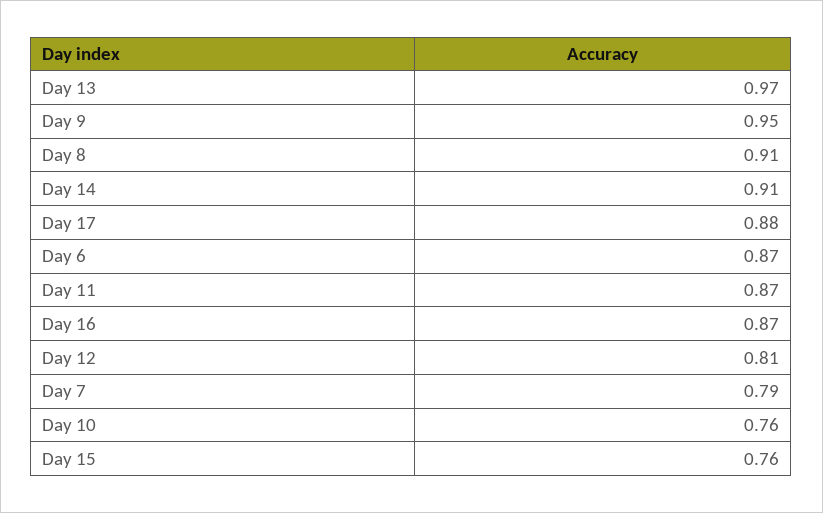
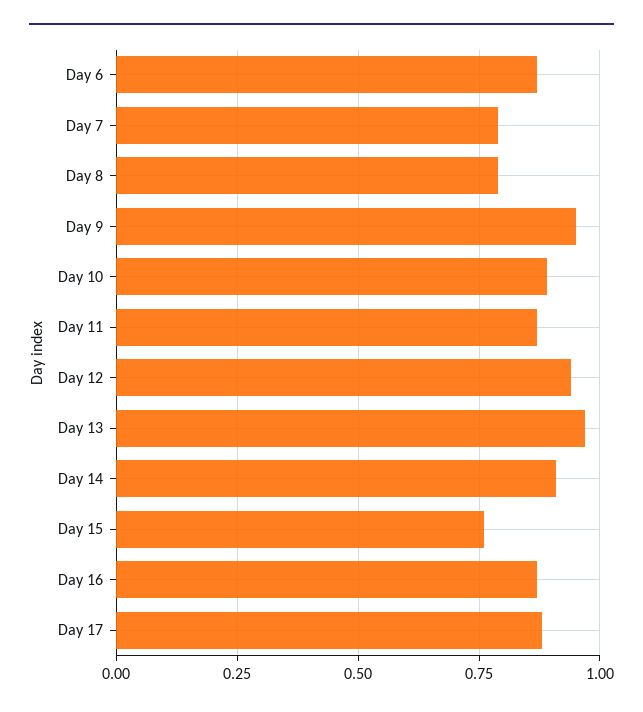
  {
    "Day 13": 0.97,
    "Day 9": 0.95,
-   "Day 8": 0.91,
+   "Day 8": 0.8,
    "Day 14": 0.91,
    "Day 17": 0.88,
    "Day 6": 0.87,
    "Day 11": 0.87,
    "Day 16": 0.87,
-   "Day 12": 0.81,
+   "Day 12": 0.95,
    "Day 7": 0.79,
-   "Day 10": 0.76,
+   "Day 10": 0.9,
    "Day 15": 0.76
  }

